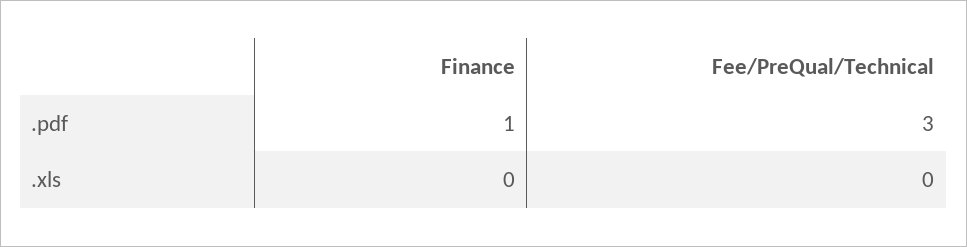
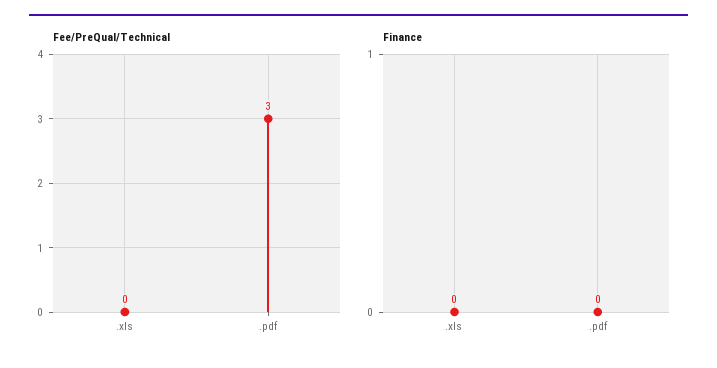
  {
    "Finance": {
-     ".pdf": 1,
+     ".pdf": 0,
      ".xls": 0
    },
    "Fee/PreQual/Technical": {
      ".pdf": 3,
      ".xls": 0
    }
  }

